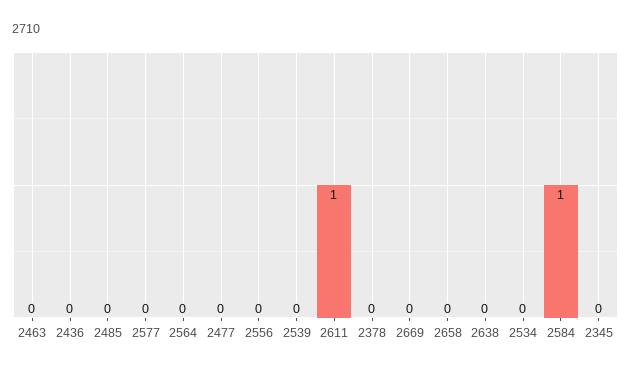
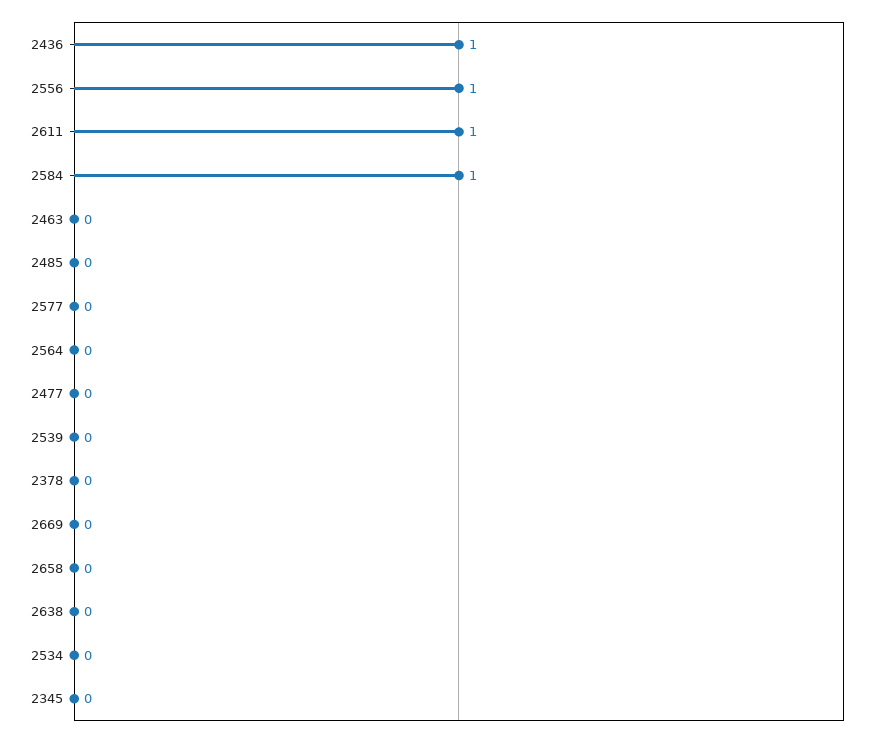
  {
    "2463": 0,
-   "2436": 0,
+   "2436": 1,
    "2485": 0,
    "2577": 0,
    "2564": 0,
    "2477": 0,
-   "2556": 0,
+   "2556": 1,
    "2539": 0,
    "2611": 1,
    "2378": 0,
    "2669": 0,
    "2658": 0,
    "2638": 0,
    "2534": 0,
    "2584": 1,
    "2345": 0
  }

